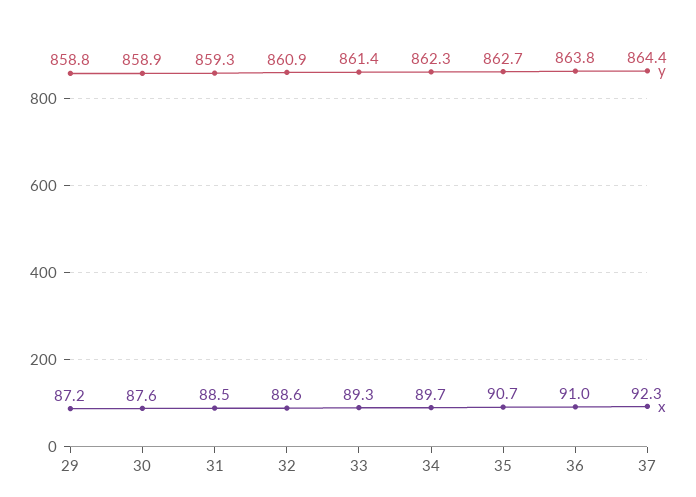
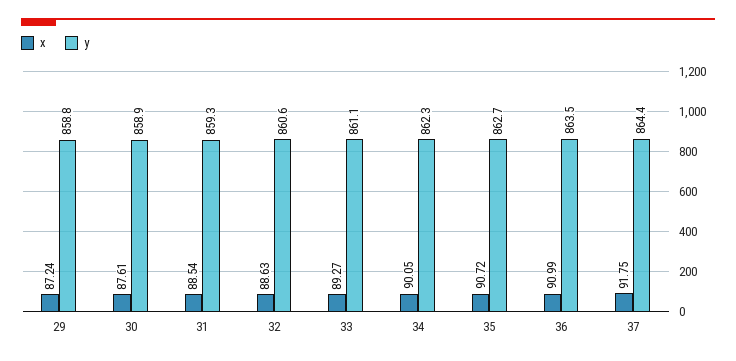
  {
    "y": {
      "29": 858.8,
      "30": 858.9,
      "31": 859.3,
-     "32": 860.9,
+     "32": 860.6,
-     "33": 861.4,
+     "33": 861.1,
      "34": 862.3,
      "35": 862.7,
-     "36": 863.8,
+     "36": 863.5,
      "37": 864.4
    },
    "x": {
      "29": 87.24,
      "30": 87.61,
      "31": 88.54,
      "32": 88.63,
      "33": 89.27,
-     "34": 89.7,
+     "34": 90.05,
      "35": 90.72,
      "36": 90.99,
-     "37": 92.3
+     "37": 91.75
    }
  }

